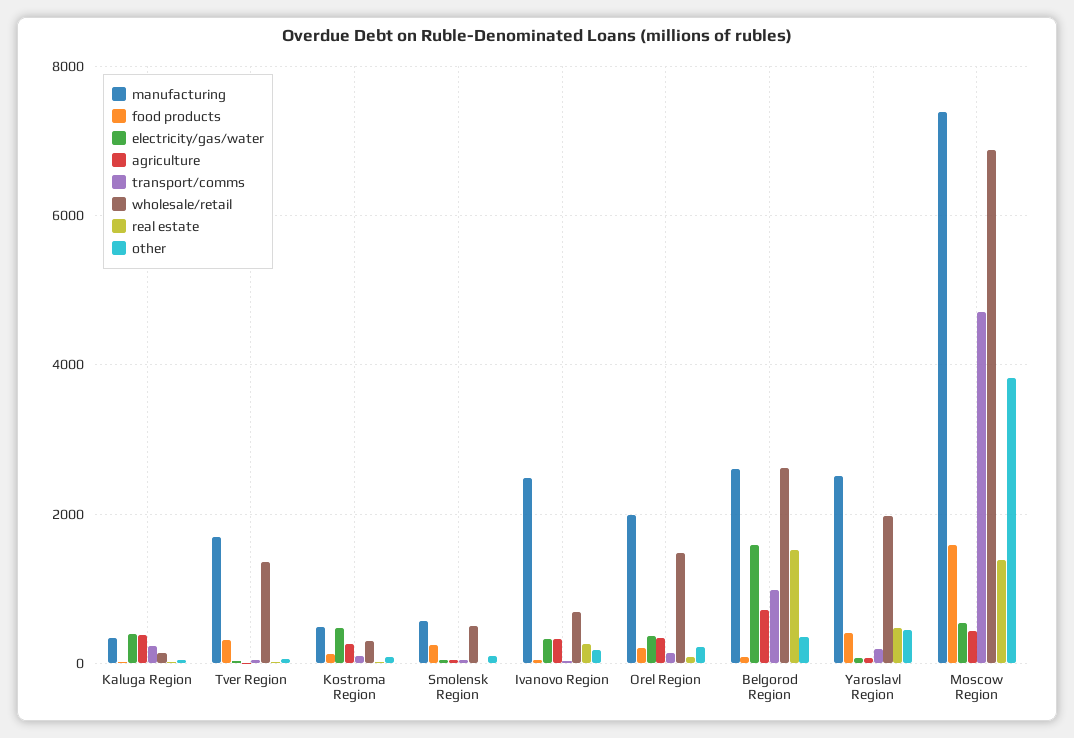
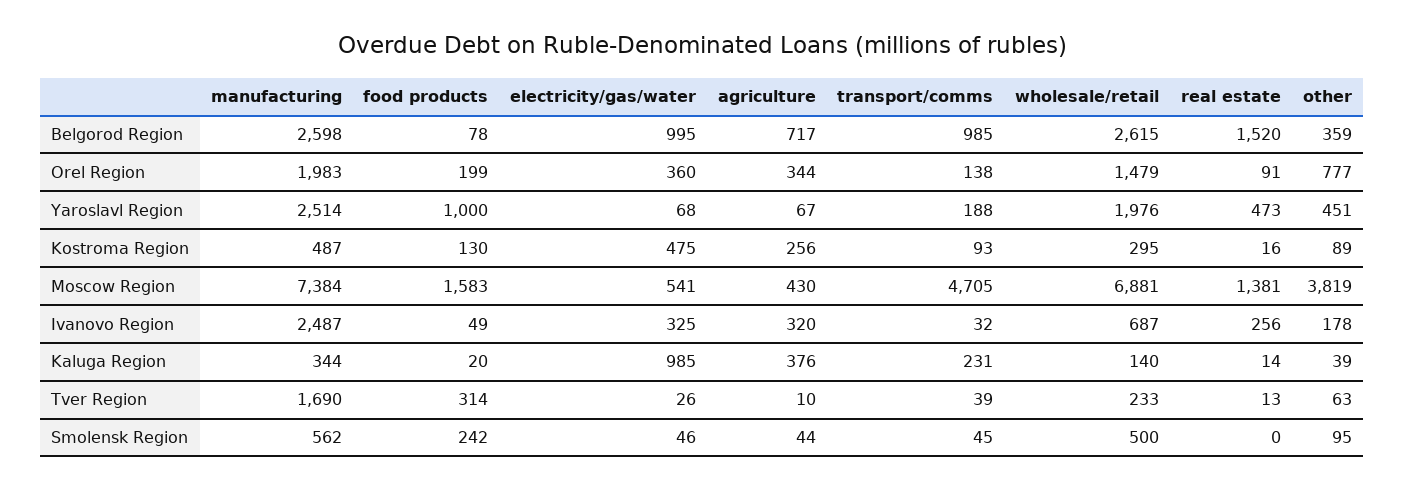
  {
    "manufacturing": {
      "Kaluga Region": 344,
      "Tver Region": 1690,
      "Kostroma Region": 487,
      "Smolensk Region": 562,
      "Ivanovo Region": 2487,
      "Orel Region": 1983,
      "Belgorod Region": 2598,
      "Yaroslavl Region": 2514,
      "Moscow Region": 7384
    },
    "food products": {
      "Kaluga Region": 20,
      "Tver Region": 314,
      "Kostroma Region": 130,
      "Smolensk Region": 242,
      "Ivanovo Region": 49,
      "Orel Region": 199,
      "Belgorod Region": 78,
-     "Yaroslavl Region": 400,
+     "Yaroslavl Region": 1000,
      "Moscow Region": 1583
    },
    "electricity/gas/water": {
-     "Kaluga Region": 400,
+     "Kaluga Region": 985,
      "Tver Region": 26,
      "Kostroma Region": 475,
      "Smolensk Region": 46,
      "Ivanovo Region": 325,
      "Orel Region": 360,
-     "Belgorod Region": 1600,
+     "Belgorod Region": 995,
      "Yaroslavl Region": 68,
      "Moscow Region": 541
    },
    "agriculture": {
      "Kaluga Region": 376,
      "Tver Region": 10,
      "Kostroma Region": 256,
      "Smolensk Region": 44,
      "Ivanovo Region": 320,
      "Orel Region": 344,
      "Belgorod Region": 717,
      "Yaroslavl Region": 67,
      "Moscow Region": 430
    },
    "transport/comms": {
      "Kaluga Region": 231,
      "Tver Region": 39,
      "Kostroma Region": 93,
      "Smolensk Region": 45,
      "Ivanovo Region": 32,
      "Orel Region": 138,
      "Belgorod Region": 985,
      "Yaroslavl Region": 188,
      "Moscow Region": 4705
    },
    "wholesale/retail": {
      "Kaluga Region": 140,
-     "Tver Region": 1400,
+     "Tver Region": 233,
      "Kostroma Region": 295,
      "Smolensk Region": 500,
      "Ivanovo Region": 687,
      "Orel Region": 1479,
      "Belgorod Region": 2615,
      "Yaroslavl Region": 1976,
      "Moscow Region": 6881
    },
    "real estate": {
      "Kaluga Region": 14,
      "Tver Region": 13,
      "Kostroma Region": 16,
      "Smolensk Region": 0,
      "Ivanovo Region": 256,
      "Orel Region": 91,
      "Belgorod Region": 1520,
      "Yaroslavl Region": 473,
      "Moscow Region": 1381
    },
    "other": {
      "Kaluga Region": 39,
      "Tver Region": 63,
      "Kostroma Region": 89,
      "Smolensk Region": 95,
      "Ivanovo Region": 178,
-     "Orel Region": 200,
+     "Orel Region": 777,
      "Belgorod Region": 359,
      "Yaroslavl Region": 451,
      "Moscow Region": 3819
    }
  }

